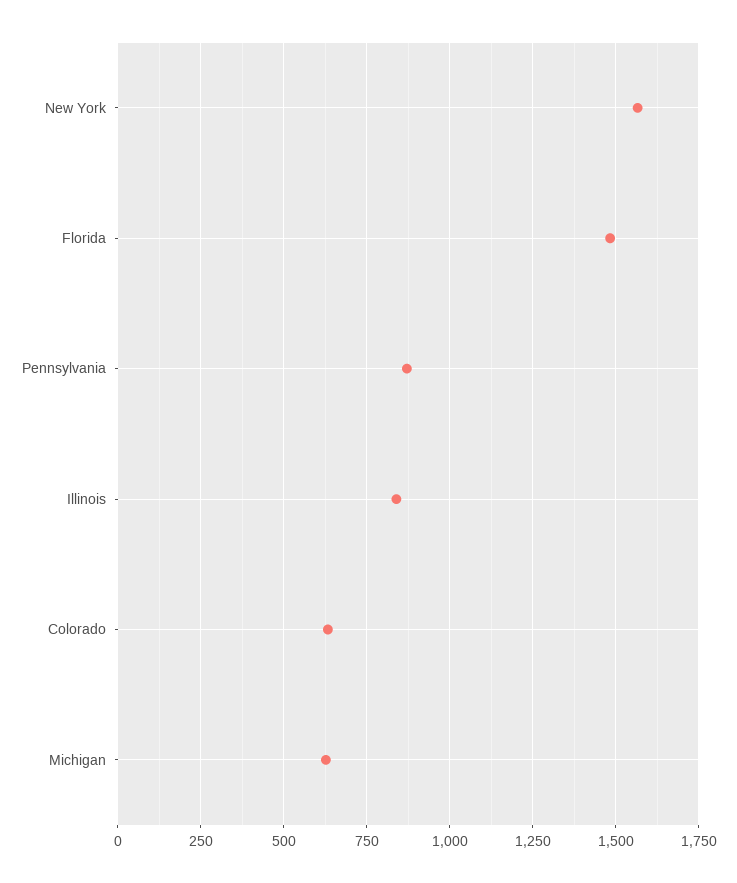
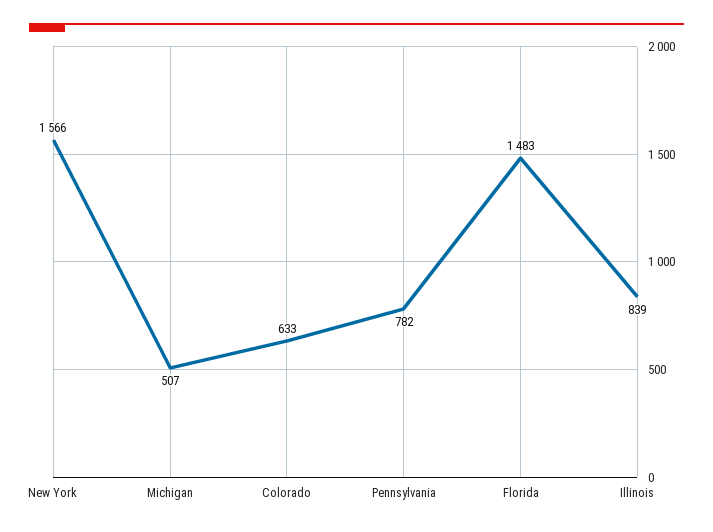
  {
    "New York": 1566,
    "Florida": 1483,
-   "Pennsylvania": 875,
+   "Pennsylvania": 782,
    "Illinois": 839,
    "Colorado": 633,
-   "Michigan": 625
+   "Michigan": 507
  }

